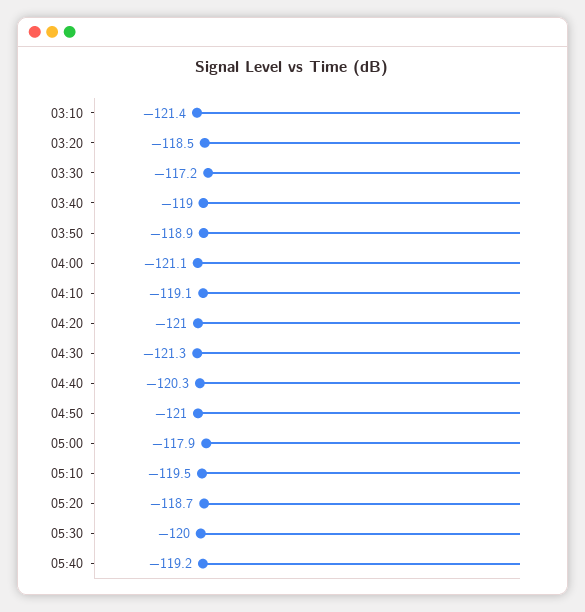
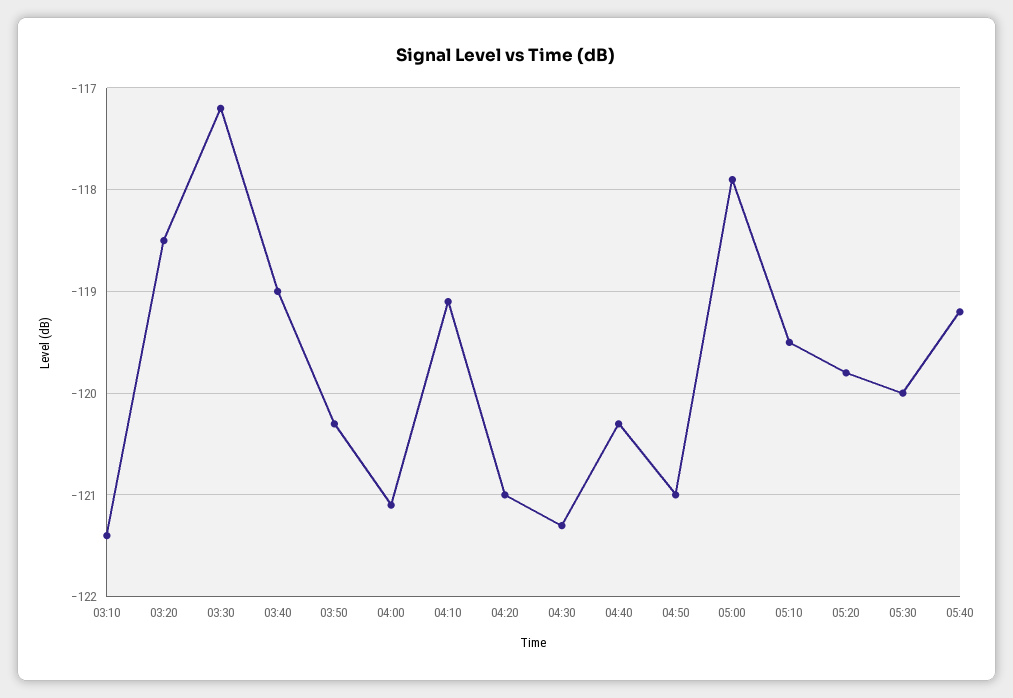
  {
    "03:10": -121.4,
    "03:20": -118.5,
    "03:30": -117.2,
    "03:40": -119,
-   "03:50": -118.9,
+   "03:50": -120.3,
    "04:00": -121.1,
    "04:10": -119.1,
    "04:20": -121,
    "04:30": -121.3,
    "04:40": -120.3,
    "04:50": -121,
    "05:00": -117.9,
    "05:10": -119.5,
-   "05:20": -118.7,
+   "05:20": -119.8,
    "05:30": -120,
    "05:40": -119.2
  }

